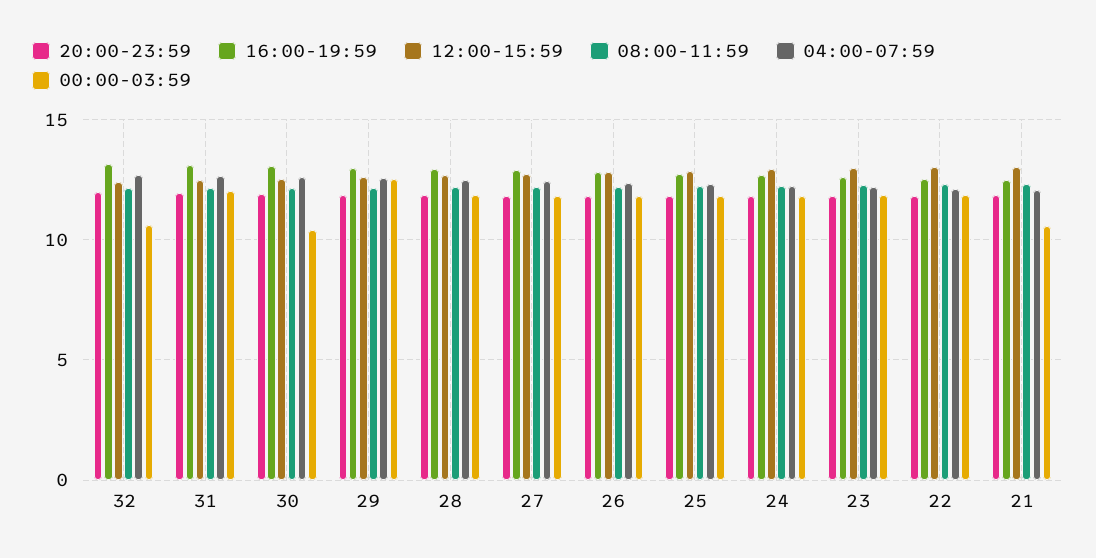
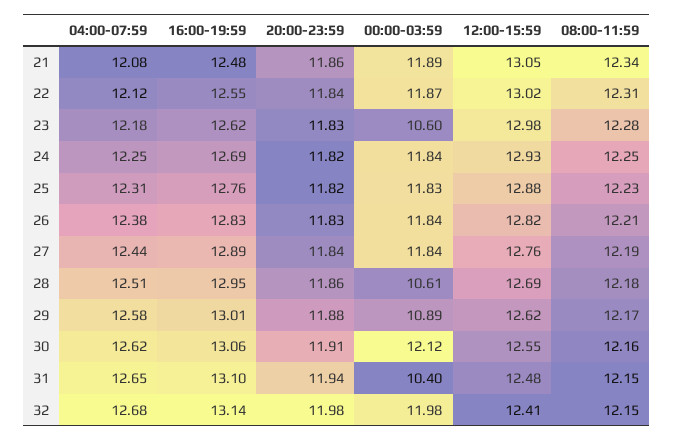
  {
    "20:00-23:59": {
      "32": 11.98,
      "31": 11.94,
      "30": 11.91,
      "29": 11.88,
      "28": 11.86,
      "27": 11.84,
      "26": 11.83,
      "25": 11.82,
      "24": 11.82,
      "23": 11.83,
      "22": 11.84,
      "21": 11.86
    },
    "16:00-19:59": {
      "32": 13.14,
      "31": 13.1,
      "30": 13.06,
      "29": 13.01,
      "28": 12.95,
      "27": 12.89,
      "26": 12.83,
      "25": 12.76,
      "24": 12.69,
      "23": 12.62,
      "22": 12.55,
      "21": 12.48
    },
    "12:00-15:59": {
      "32": 12.41,
      "31": 12.48,
      "30": 12.55,
      "29": 12.62,
      "28": 12.69,
      "27": 12.76,
      "26": 12.82,
      "25": 12.88,
      "24": 12.93,
      "23": 12.98,
      "22": 13.02,
      "21": 13.05
    },
    "08:00-11:59": {
      "32": 12.15,
      "31": 12.15,
      "30": 12.16,
      "29": 12.17,
      "28": 12.18,
      "27": 12.19,
      "26": 12.21,
      "25": 12.23,
      "24": 12.25,
      "23": 12.28,
      "22": 12.31,
      "21": 12.34
    },
    "04:00-07:59": {
      "32": 12.68,
      "31": 12.65,
      "30": 12.62,
      "29": 12.58,
      "28": 12.51,
      "27": 12.44,
      "26": 12.38,
      "25": 12.31,
      "24": 12.25,
      "23": 12.18,
      "22": 12.12,
      "21": 12.08
    },
    "00:00-03:59": {
-     "32": 10.5,
+     "32": 11.98,
-     "31": 12,
+     "31": 10.4,
-     "30": 10.5,
+     "30": 12.12,
-     "29": 12.5,
+     "29": 10.89,
-     "28": 12,
+     "28": 10.61,
      "27": 11.84,
      "26": 11.84,
      "25": 11.83,
      "24": 11.84,
-     "23": 12,
+     "23": 10.6,
      "22": 11.87,
-     "21": 10.5
+     "21": 11.89
    }
  }

